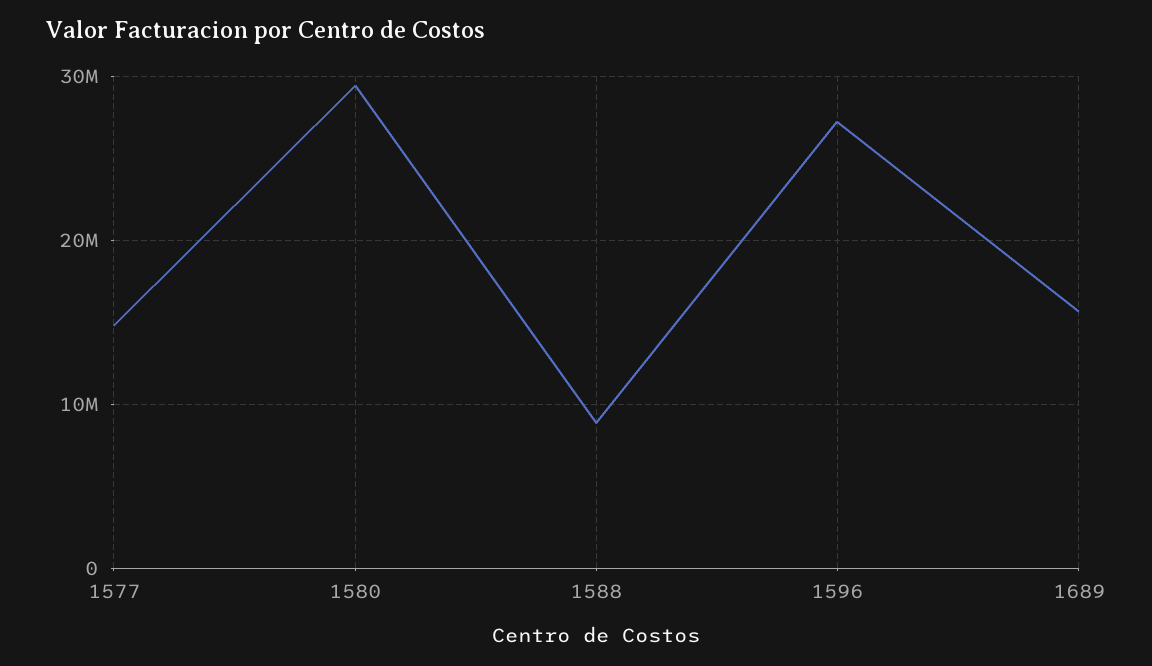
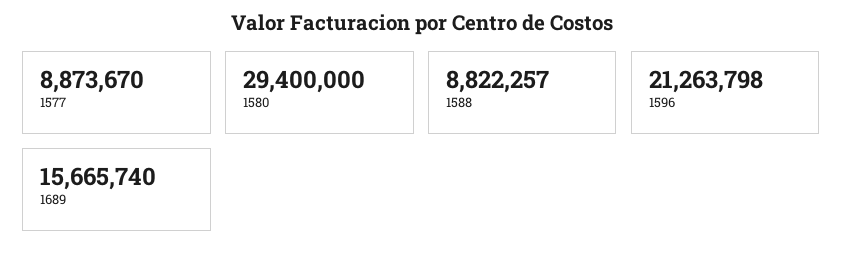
  {
-   "1577": 15000000,
+   "1577": 8873670,
    "1580": 29400000,
    "1588": 8822257,
-   "1596": 27000000,
+   "1596": 21263798,
    "1689": 15665740
  }

